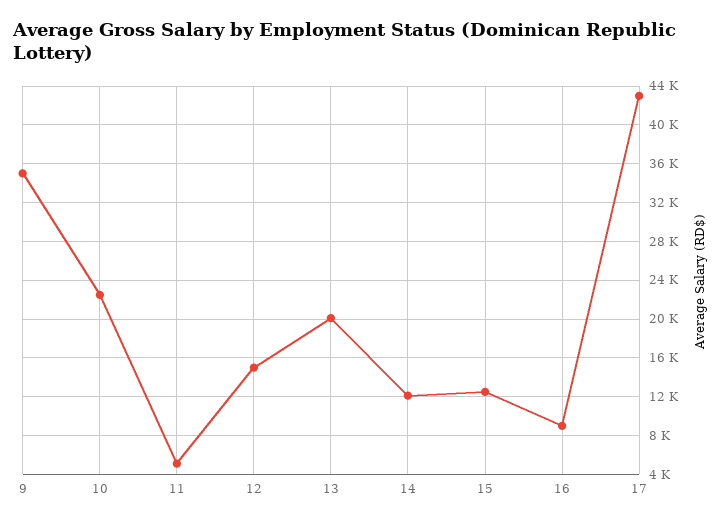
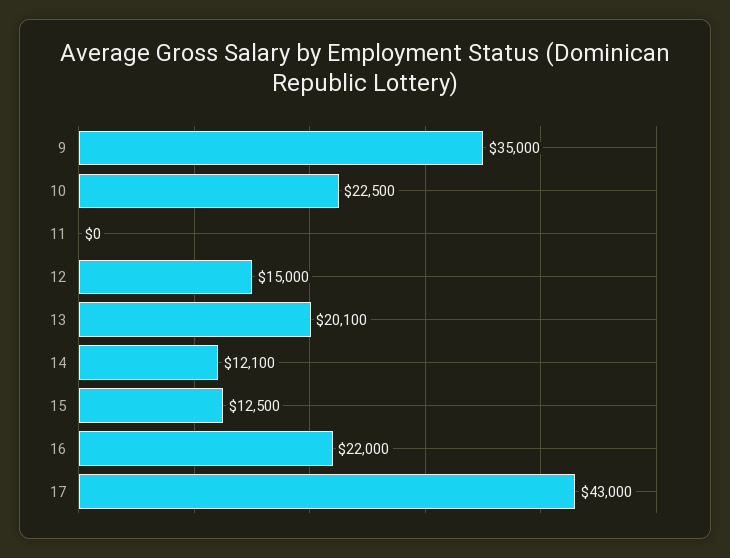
  {
    "9": 35000,
    "10": 22500,
-   "11": 5000,
+   "11": 0,
    "12": 15000,
    "13": 20100,
    "14": 12100,
    "15": 12500,
-   "16": 9000,
+   "16": 22000,
    "17": 43000
  }

